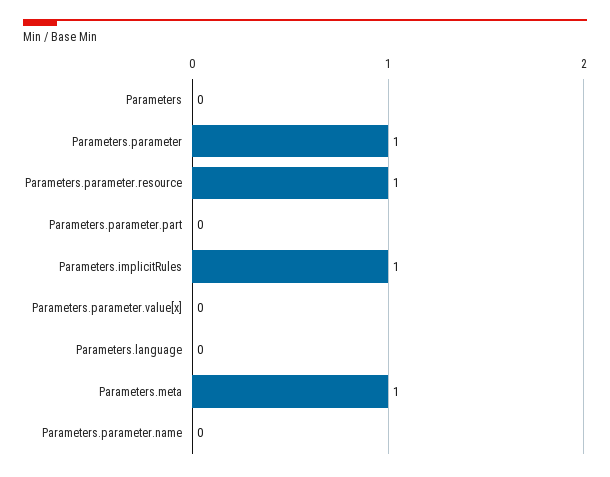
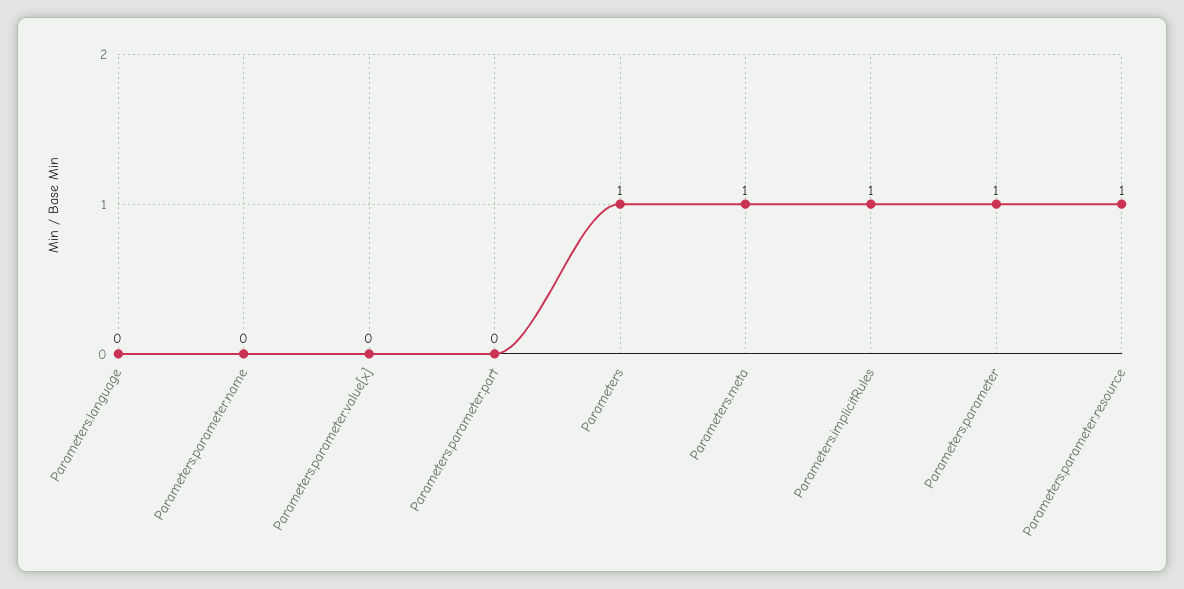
  {
-   "Parameters": 0,
+   "Parameters": 1,
    "Parameters.parameter": 1,
    "Parameters.parameter.resource": 1,
    "Parameters.parameter.part": 0,
    "Parameters.implicitRules": 1,
    "Parameters.parameter.value[x]": 0,
    "Parameters.language": 0,
    "Parameters.meta": 1,
    "Parameters.parameter.name": 0
  }

